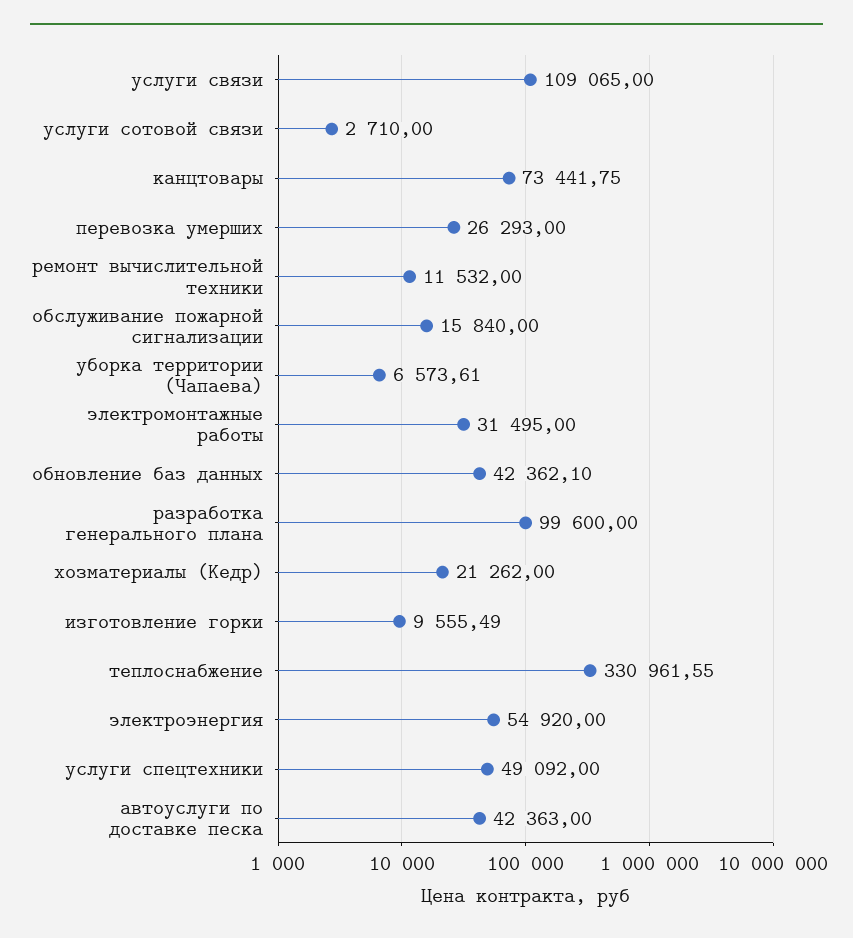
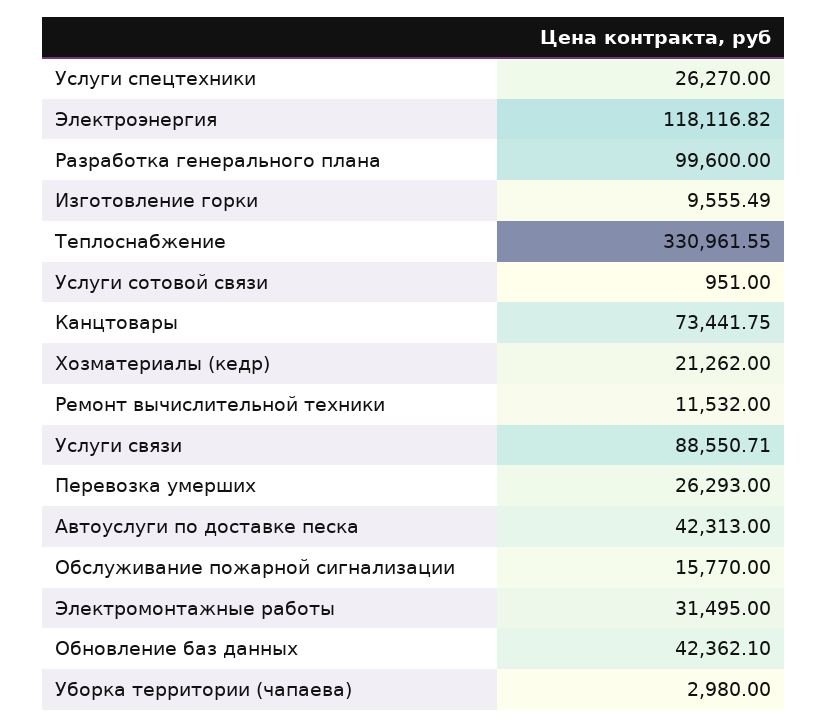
  {
-   "услуги связи": 109065,
+   "услуги связи": 88550.71,
-   "услуги сотовой связи": 2710,
+   "услуги сотовой связи": 951,
    "канцтовары": 73441.75,
    "перевозка умерших": 26293,
    "ремонт вычислительной техники": 11532,
-   "обслуживание пожарной сигнализации": 15840,
+   "обслуживание пожарной сигнализации": 15770,
-   "уборка территории (Чапаева)": 6573.61,
+   "уборка территории (Чапаева)": 2980,
    "электромонтажные работы": 31495,
    "обновление баз данных": 42362.1,
    "разработка генерального плана": 99600,
    "хозматериалы (Кедр)": 21262,
    "изготовление горки": 9555.49,
    "теплоснабжение": 330961.55,
-   "электроэнергия": 54920,
+   "электроэнергия": 118116.82,
-   "услуги спецтехники": 49092,
+   "услуги спецтехники": 26270,
-   "автоуслуги по доставке песка": 42363
+   "автоуслуги по доставке песка": 42313
  }

